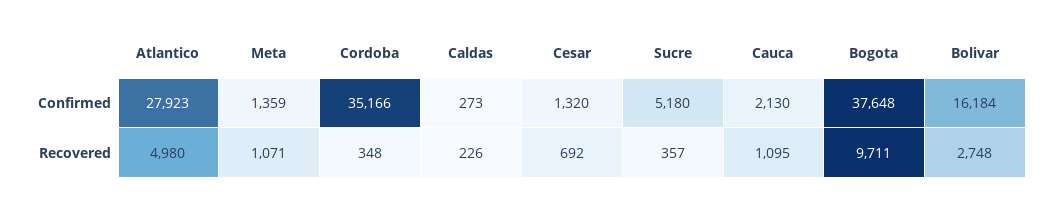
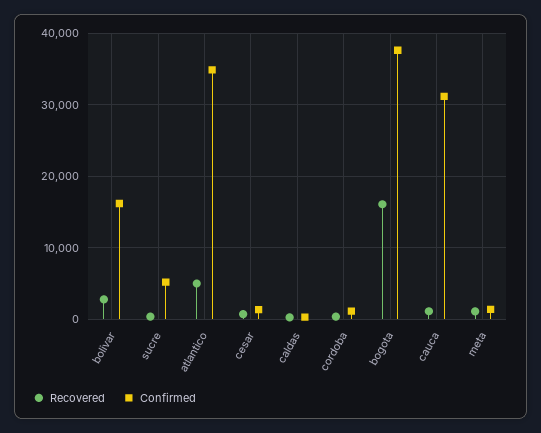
  {
    "Confirmed": {
-     "Atlantico": 27923,
+     "Atlantico": 35000,
      "Meta": 1359,
-     "Cordoba": 35166,
+     "Cordoba": 1000,
      "Caldas": 273,
      "Cesar": 1320,
      "Sucre": 5180,
-     "Cauca": 2130,
+     "Cauca": 31000,
      "Bogota": 37648,
      "Bolivar": 16184
    },
    "Recovered": {
      "Atlantico": 4980,
      "Meta": 1071,
      "Cordoba": 348,
      "Caldas": 226,
      "Cesar": 692,
      "Sucre": 357,
      "Cauca": 1095,
-     "Bogota": 9711,
+     "Bogota": 16000,
      "Bolivar": 2748
    }
  }

